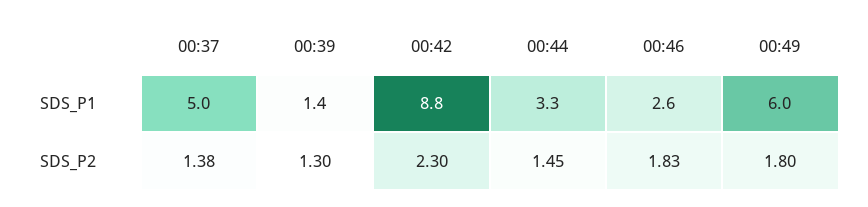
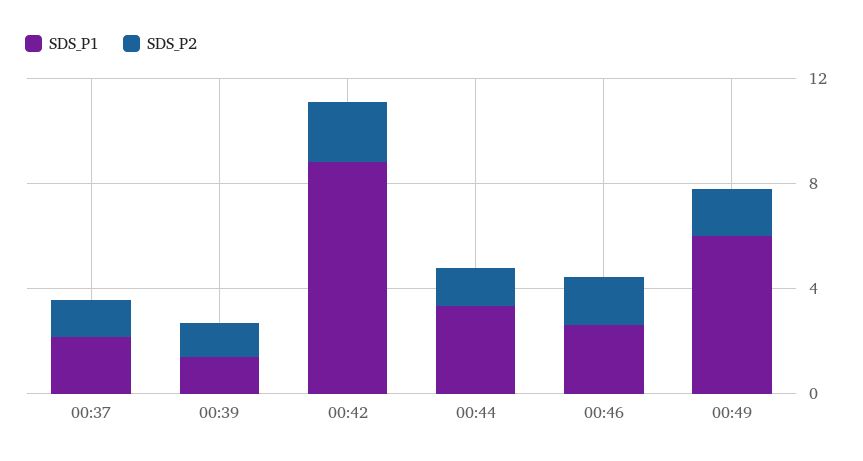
  {
    "SDS_P1": {
-     "00:37": 5,
+     "00:37": 2,
      "00:39": 1.4,
      "00:42": 8.8,
      "00:44": 3.3,
      "00:46": 2.6,
      "00:49": 6
    },
    "SDS_P2": {
      "00:37": 1.38,
      "00:39": 1.3,
      "00:42": 2.3,
      "00:44": 1.45,
      "00:46": 1.83,
      "00:49": 1.8
    }
  }

